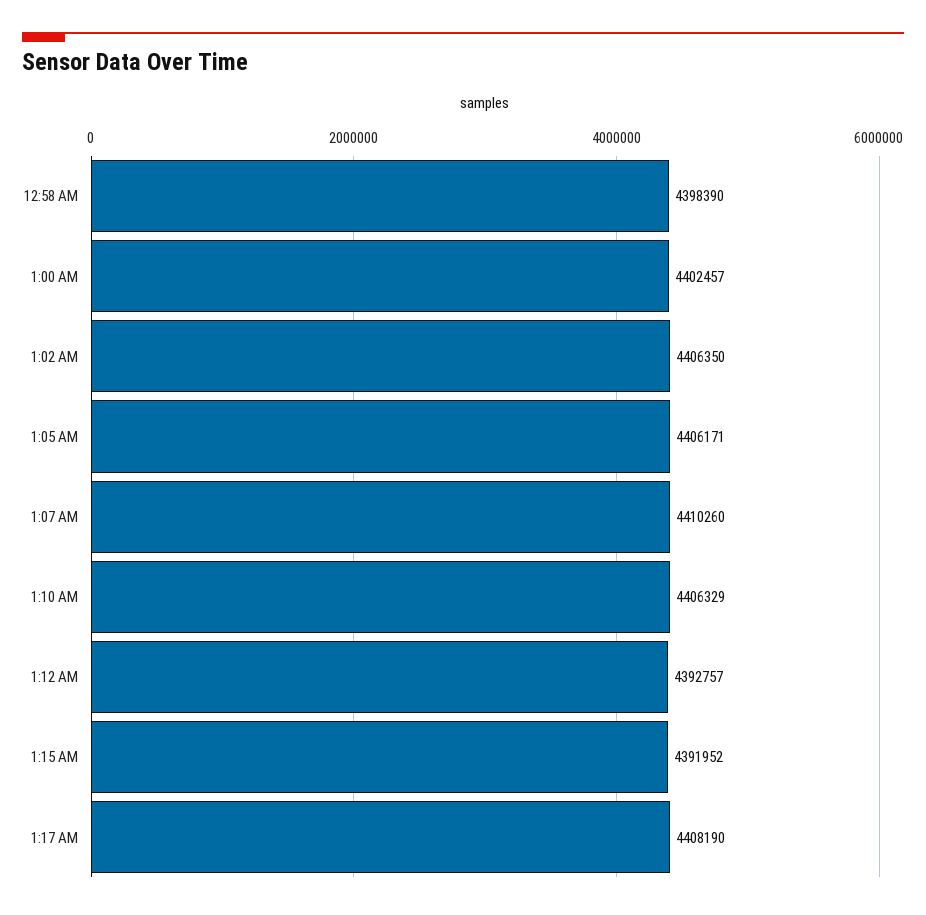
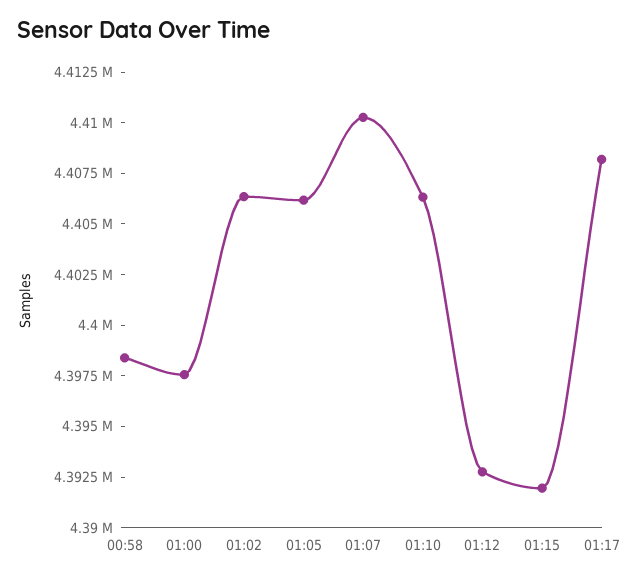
  {
    "12:58 AM": 4398390,
-   "1:00 AM": 4402457,
+   "1:00 AM": 4397500,
    "1:02 AM": 4406350,
    "1:05 AM": 4406171,
    "1:07 AM": 4410260,
    "1:10 AM": 4406329,
    "1:12 AM": 4392757,
    "1:15 AM": 4391952,
    "1:17 AM": 4408190
  }

